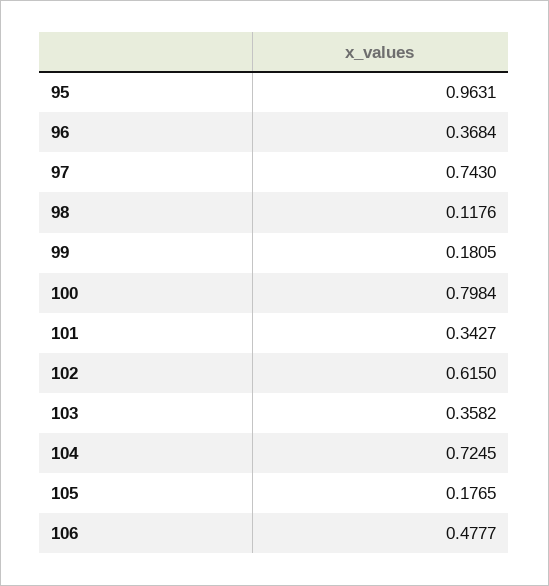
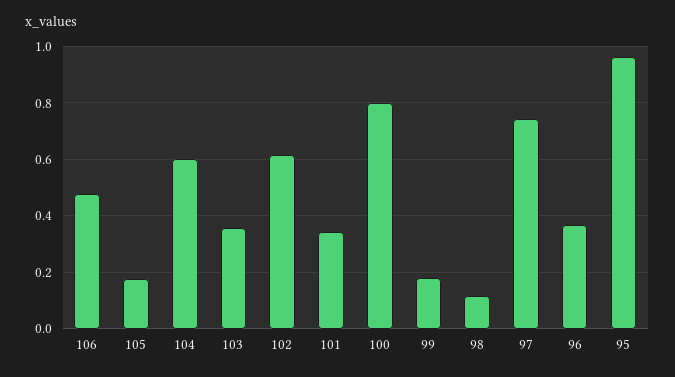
  {
    "95": 0.9631,
    "96": 0.3684,
    "97": 0.743,
    "98": 0.1176,
    "99": 0.1805,
    "100": 0.7984,
    "101": 0.3427,
    "102": 0.615,
    "103": 0.3582,
-   "104": 0.7245,
+   "104": 0.6,
    "105": 0.1765,
    "106": 0.4777
  }

